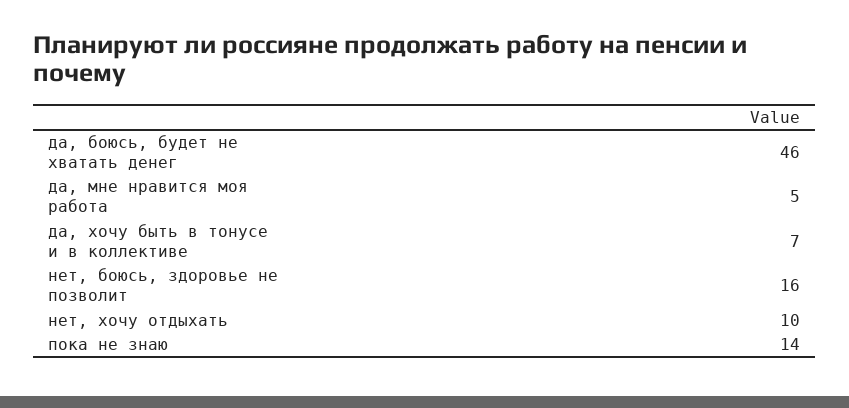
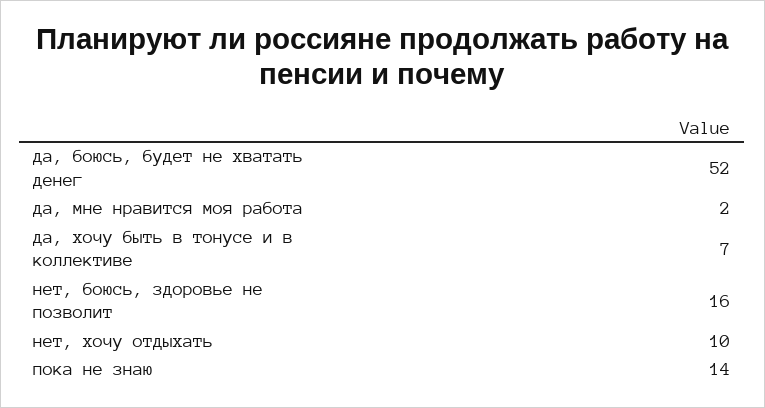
  {
-   "да, боюсь, будет не хватать денег": 46,
+   "да, боюсь, будет не хватать денег": 52,
-   "да, мне нравится моя работа": 5,
+   "да, мне нравится моя работа": 2,
    "да, хочу быть в тонусе и в коллективе": 7,
    "нет, боюсь, здоровье не позволит": 16,
    "нет, хочу отдыхать": 10,
    "пока не знаю": 14
  }

